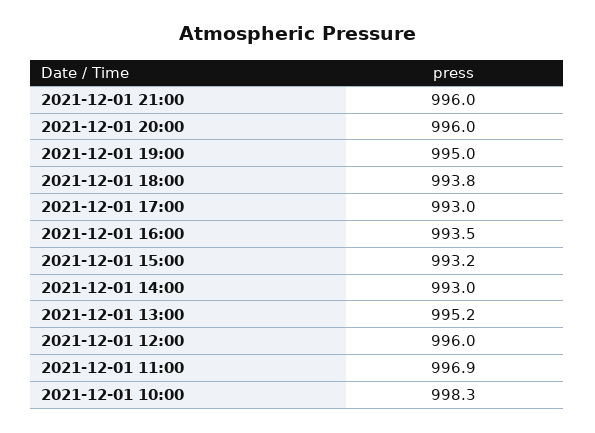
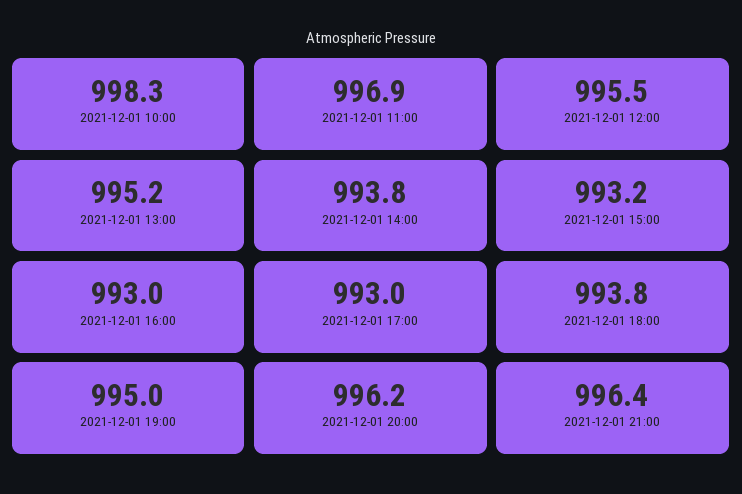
  {
-   "2021-12-01 21:00": 996,
+   "2021-12-01 21:00": 996.4,
-   "2021-12-01 20:00": 996,
+   "2021-12-01 20:00": 996.2,
    "2021-12-01 19:00": 995,
    "2021-12-01 18:00": 993.8,
    "2021-12-01 17:00": 993,
-   "2021-12-01 16:00": 993.5,
+   "2021-12-01 16:00": 993,
    "2021-12-01 15:00": 993.2,
-   "2021-12-01 14:00": 993,
+   "2021-12-01 14:00": 993.8,
    "2021-12-01 13:00": 995.2,
-   "2021-12-01 12:00": 996,
+   "2021-12-01 12:00": 995.5,
    "2021-12-01 11:00": 996.9,
    "2021-12-01 10:00": 998.3
  }

